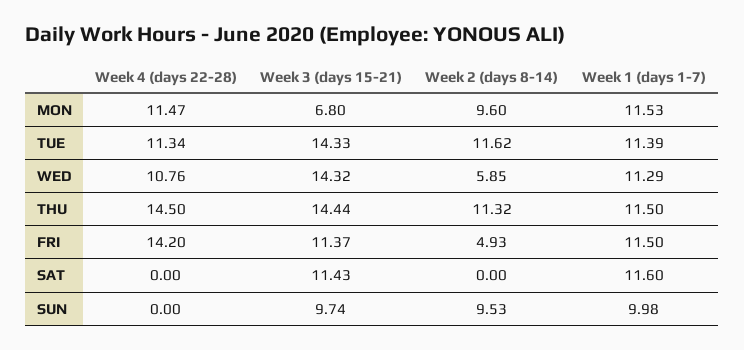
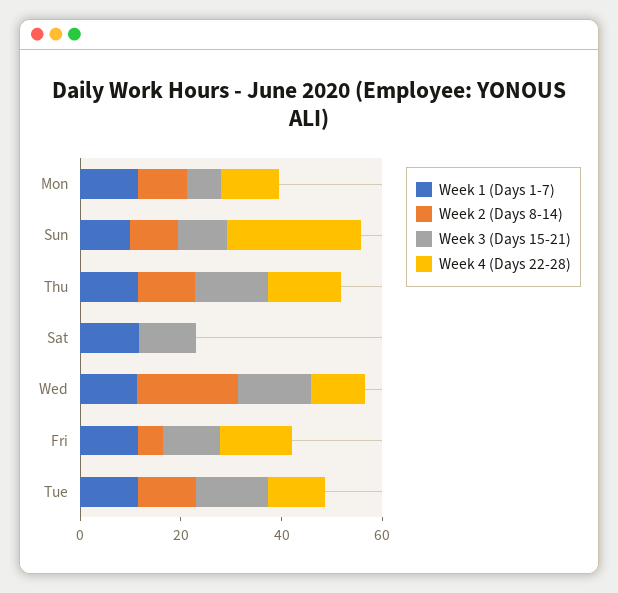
  {
    "Week 4 (days 22-28)": {
      "MON": 11.47,
      "TUE": 11.34,
      "WED": 10.76,
      "THU": 14.5,
      "FRI": 14.2,
      "SAT": 0,
-     "SUN": 0
+     "SUN": 25
    },
    "Week 3 (days 15-21)": {
      "MON": 6.8,
      "TUE": 14.33,
      "WED": 14.32,
      "THU": 14.44,
      "FRI": 11.37,
      "SAT": 11.43,
      "SUN": 9.74
    },
    "Week 2 (days 8-14)": {
      "MON": 9.6,
      "TUE": 11.62,
-     "WED": 5.85,
+     "WED": 20,
      "THU": 11.32,
      "FRI": 4.93,
      "SAT": 0,
      "SUN": 9.53
    },
    "Week 1 (days 1-7)": {
      "MON": 11.53,
      "TUE": 11.39,
      "WED": 11.29,
      "THU": 11.5,
      "FRI": 11.5,
      "SAT": 11.6,
      "SUN": 9.98
    }
  }

